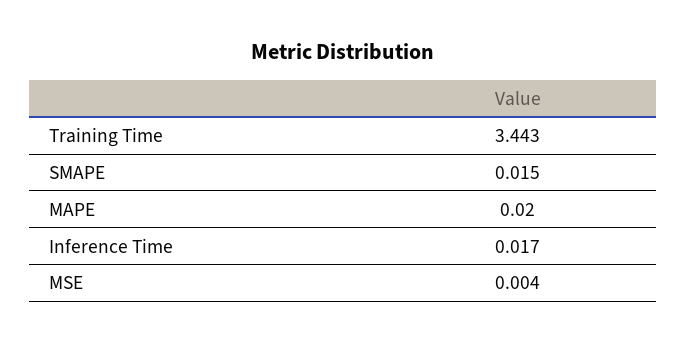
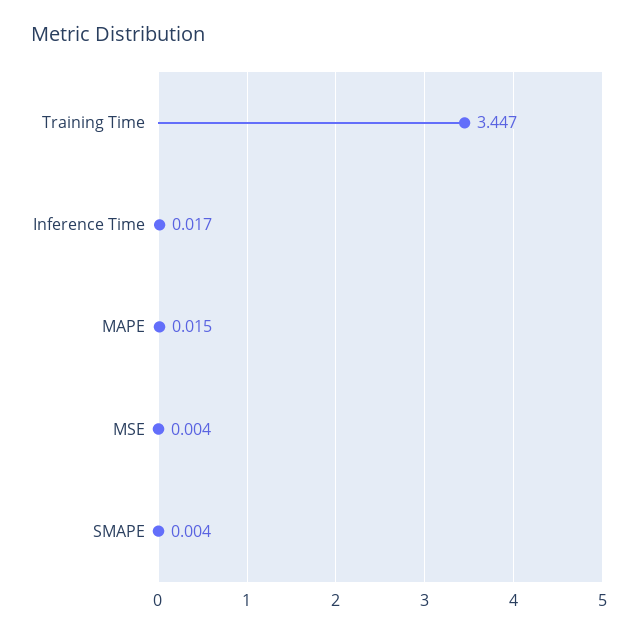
  {
-   "Training Time": 3.443,
+   "Training Time": 3.447,
-   "SMAPE": 0.015,
+   "SMAPE": 0.004,
-   "MAPE": 0.02,
+   "MAPE": 0.015,
    "Inference Time": 0.017,
    "MSE": 0.004
  }

